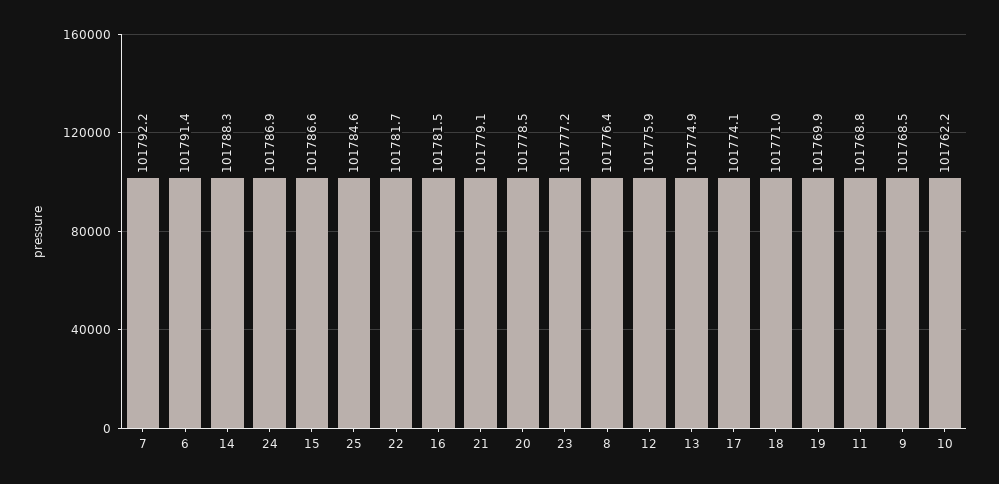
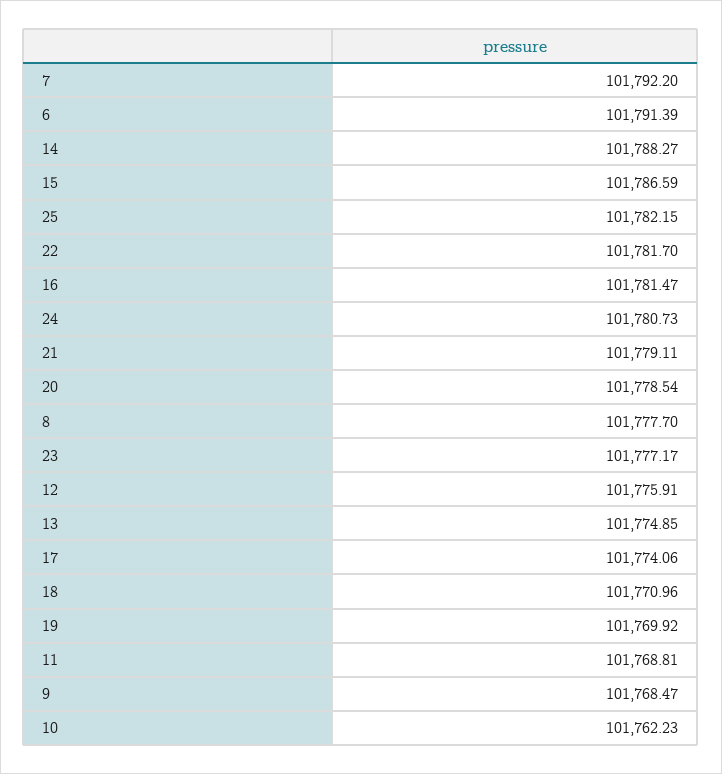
  {
    "7": 101792.2,
    "6": 101791.39,
    "14": 101788.27,
-   "24": 101786.9,
+   "24": 101780.73,
    "15": 101786.59,
-   "25": 101784.6,
+   "25": 101782.15,
    "22": 101781.7,
    "16": 101781.47,
    "21": 101779.11,
    "20": 101778.54,
    "23": 101777.17,
-   "8": 101776.4,
+   "8": 101777.7,
    "12": 101775.91,
    "13": 101774.85,
    "17": 101774.06,
    "18": 101770.96,
    "19": 101769.92,
    "11": 101768.81,
    "9": 101768.47,
    "10": 101762.23
  }

